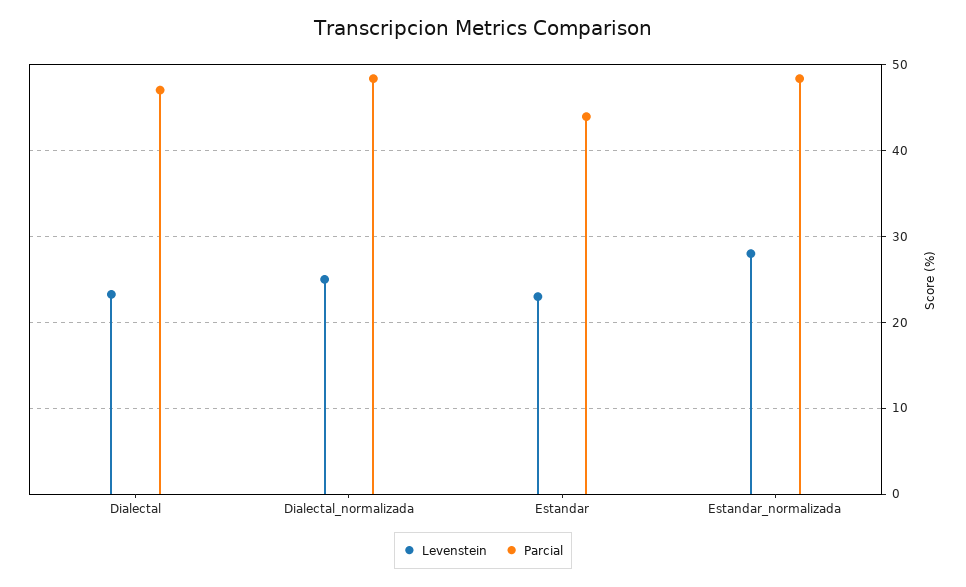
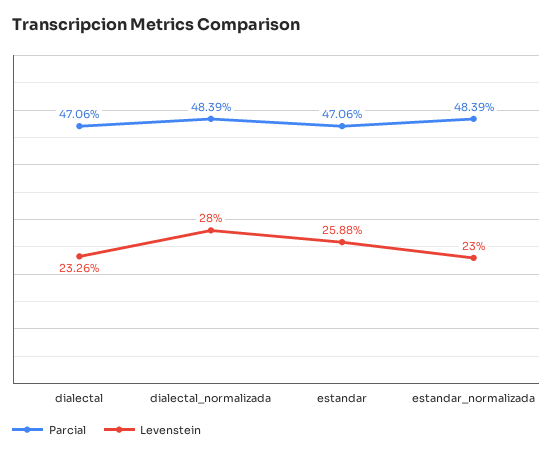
  {
    "Levenstein": {
      "Dialectal": 23.26,
-     "Dialectal_normalizada": 25,
+     "Dialectal_normalizada": 28,
-     "Estandar": 23,
+     "Estandar": 25.88,
-     "Estandar_normalizada": 28
+     "Estandar_normalizada": 23
    },
    "Parcial": {
      "Dialectal": 47.06,
      "Dialectal_normalizada": 48.39,
-     "Estandar": 44,
+     "Estandar": 47.06,
      "Estandar_normalizada": 48.39
    }
  }

